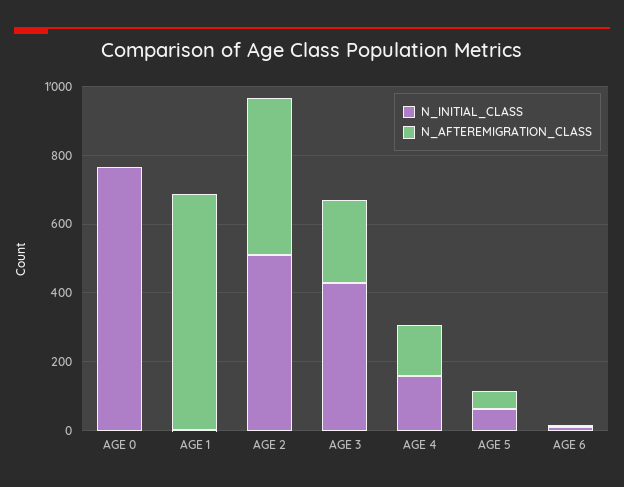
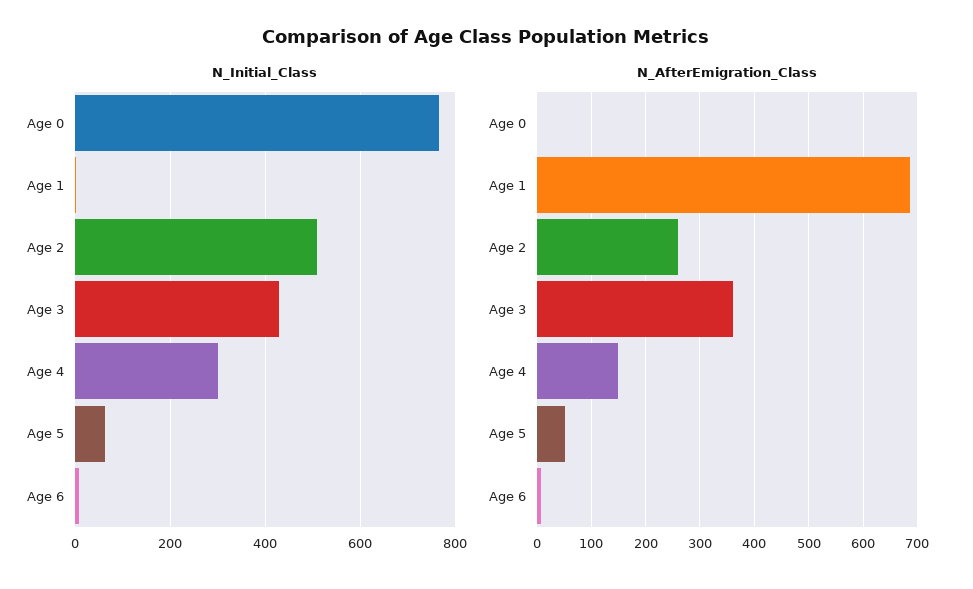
  {
    "N_INITIAL_CLASS": {
      "AGE 0": 760,
      "AGE 1": 0,
      "AGE 2": 500,
      "AGE 3": 420,
-     "AGE 4": 150,
+     "AGE 4": 300,
      "AGE 5": 60,
      "AGE 6": 0
    },
    "N_AFTEREMIGRATION_CLASS": {
      "AGE 0": 0,
      "AGE 1": 680,
-     "AGE 2": 450,
+     "AGE 2": 260,
-     "AGE 3": 250,
+     "AGE 3": 360,
      "AGE 4": 160,
      "AGE 5": 60,
      "AGE 6": 0
    }
  }

